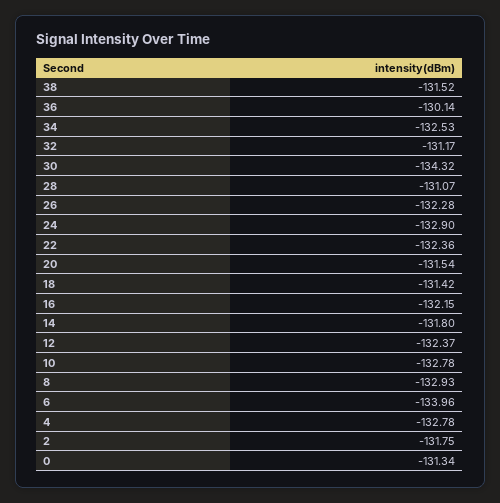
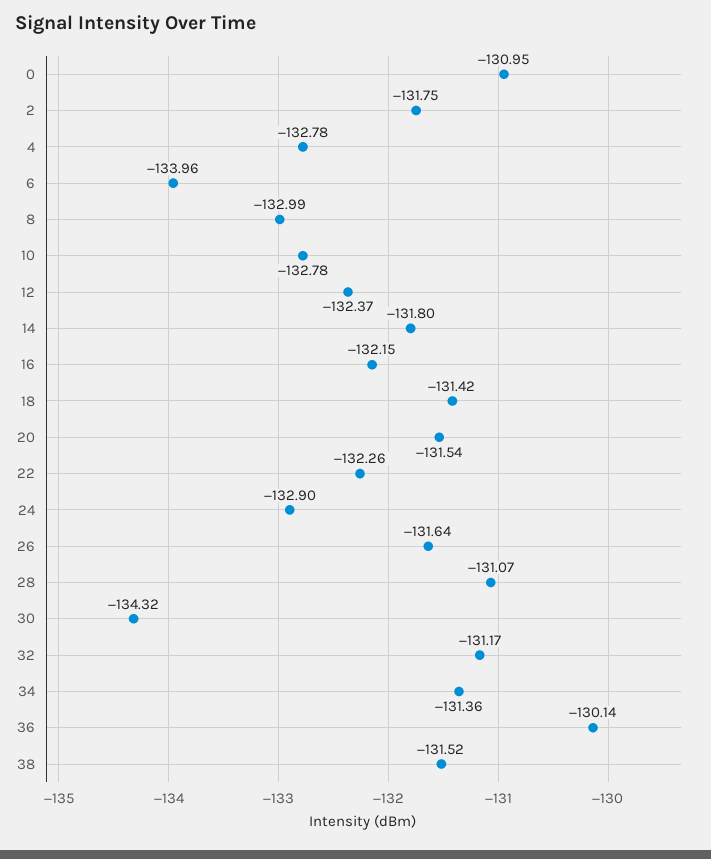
  {
    "38": -131.52,
    "36": -130.14,
-   "34": -132.53,
+   "34": -131.36,
    "32": -131.17,
    "30": -134.32,
    "28": -131.07,
-   "26": -132.28,
+   "26": -131.64,
    "24": -132.9,
-   "22": -132.36,
+   "22": -132.26,
    "20": -131.54,
    "18": -131.42,
    "16": -132.15,
    "14": -131.8,
    "12": -132.37,
    "10": -132.78,
-   "8": -132.93,
+   "8": -132.99,
    "6": -133.96,
    "4": -132.78,
    "2": -131.75,
-   "0": -131.34
+   "0": -130.95
  }

